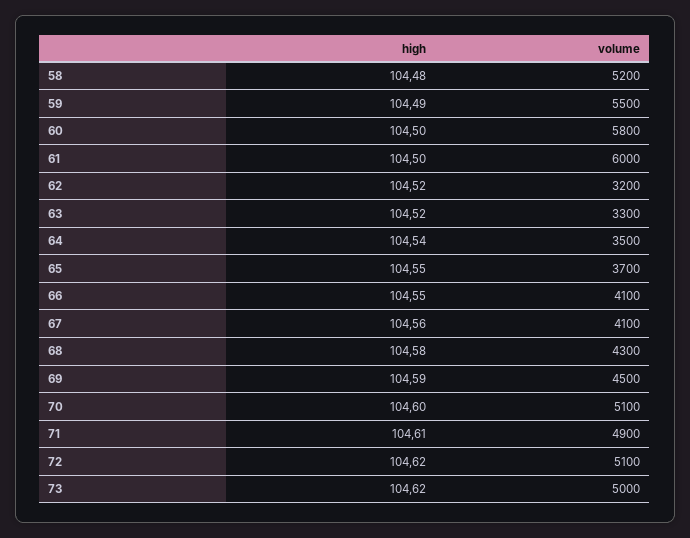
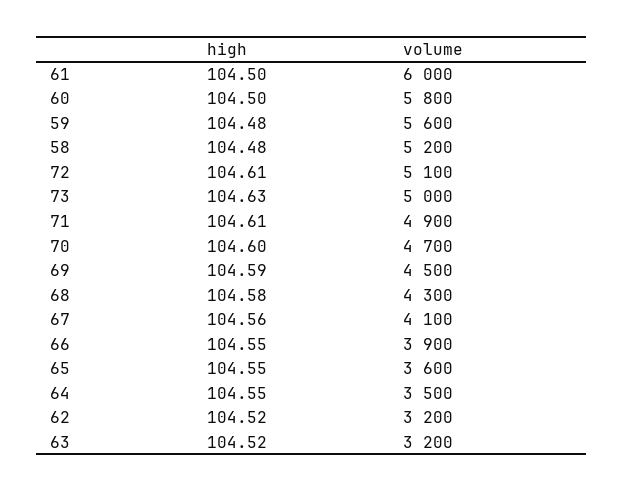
  {
    "high": {
      "58": 104.48,
-     "59": 104.49,
+     "59": 104.48,
      "60": 104.5,
      "61": 104.5,
      "62": 104.52,
      "63": 104.52,
-     "64": 104.54,
+     "64": 104.55,
      "65": 104.55,
      "66": 104.55,
      "67": 104.56,
      "68": 104.58,
      "69": 104.59,
      "70": 104.6,
      "71": 104.61,
-     "72": 104.62,
+     "72": 104.61,
-     "73": 104.62
+     "73": 104.63
    },
    "volume": {
      "58": 5200,
-     "59": 5500,
+     "59": 5600,
      "60": 5800,
      "61": 6000,
      "62": 3200,
-     "63": 3300,
+     "63": 3200,
      "64": 3500,
-     "65": 3700,
+     "65": 3600,
-     "66": 4100,
+     "66": 3900,
      "67": 4100,
      "68": 4300,
      "69": 4500,
-     "70": 5100,
+     "70": 4700,
      "71": 4900,
      "72": 5100,
      "73": 5000
    }
  }

